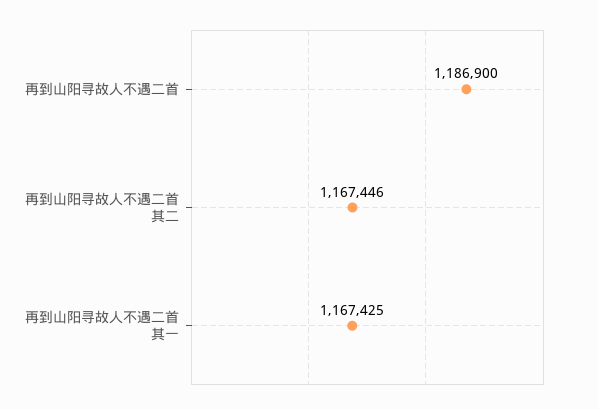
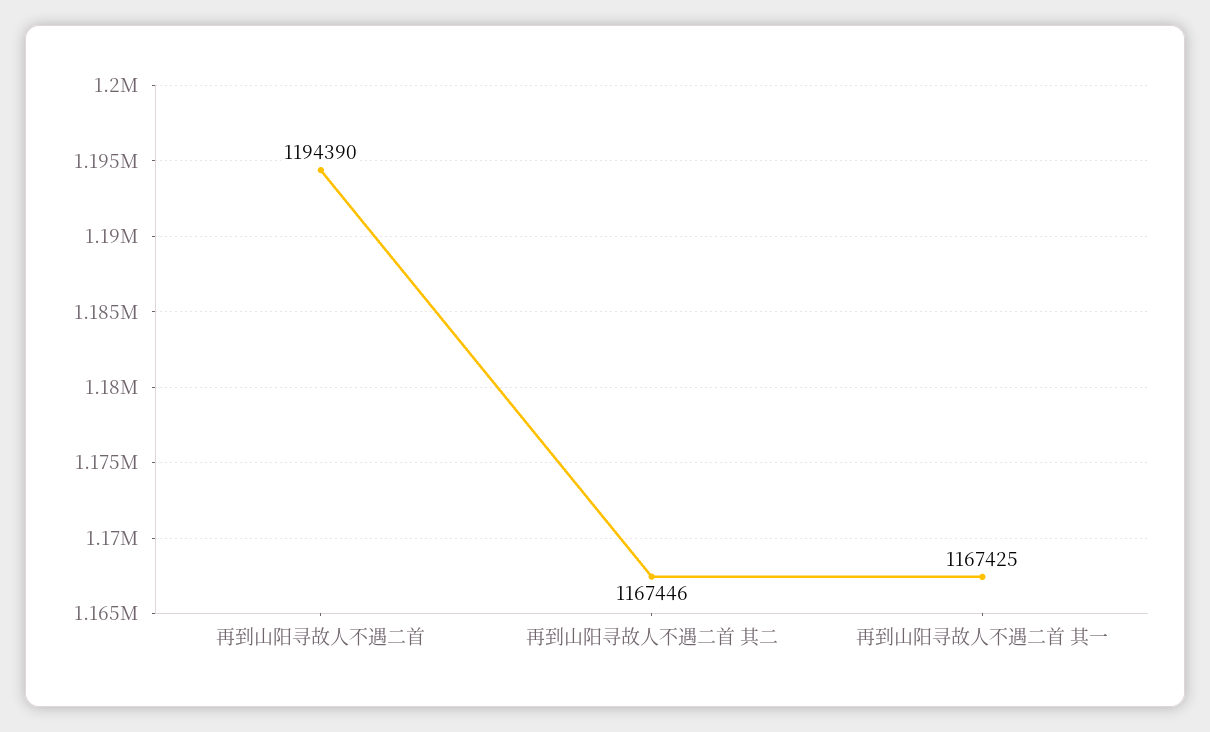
  {
-   "再到山阳寻故人不遇二首": 1186900,
+   "再到山阳寻故人不遇二首": 1194390,
    "再到山阳寻故人不遇二首 其二": 1167446,
    "再到山阳寻故人不遇二首 其一": 1167425
  }

